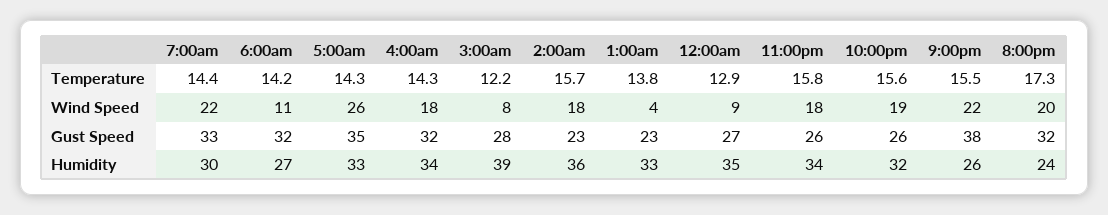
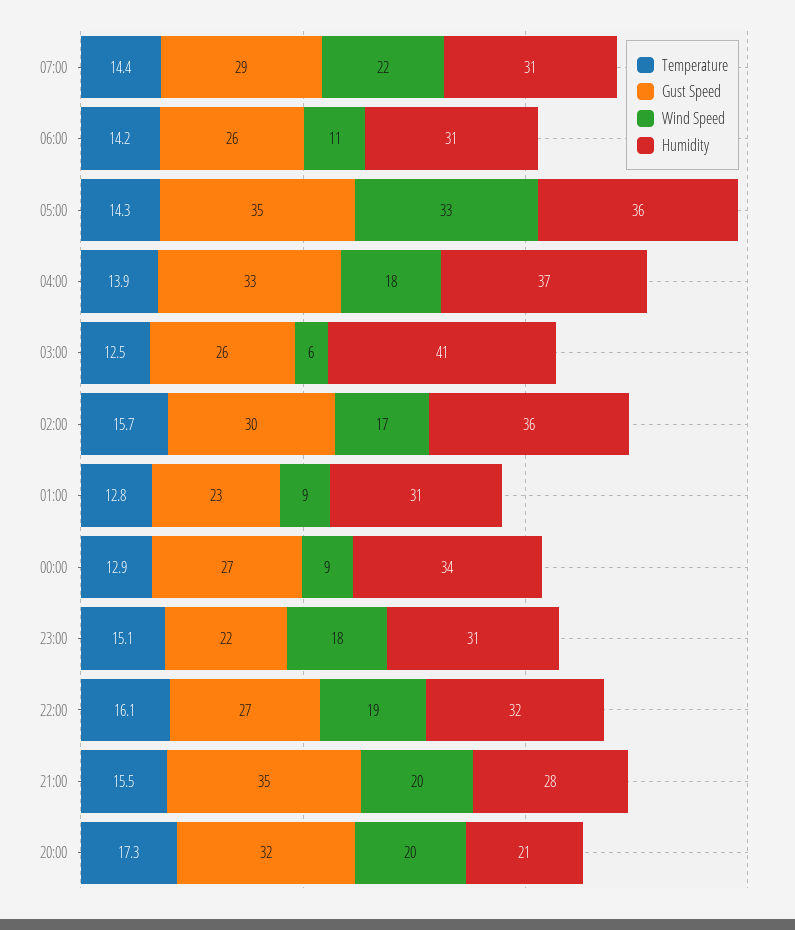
  {
    "Temperature": {
      "7:00am": 14.4,
      "6:00am": 14.2,
      "5:00am": 14.3,
-     "4:00am": 14.3,
+     "4:00am": 13.9,
-     "3:00am": 12.2,
+     "3:00am": 12.5,
      "2:00am": 15.7,
-     "1:00am": 13.8,
+     "1:00am": 12.8,
      "12:00am": 12.9,
-     "11:00pm": 15.8,
+     "11:00pm": 15.1,
-     "10:00pm": 15.6,
+     "10:00pm": 16.1,
      "9:00pm": 15.5,
      "8:00pm": 17.3
    },
    "Wind Speed": {
      "7:00am": 22,
      "6:00am": 11,
-     "5:00am": 26,
+     "5:00am": 33,
      "4:00am": 18,
-     "3:00am": 8,
+     "3:00am": 6,
-     "2:00am": 18,
+     "2:00am": 17,
-     "1:00am": 4,
+     "1:00am": 9,
      "12:00am": 9,
      "11:00pm": 18,
      "10:00pm": 19,
-     "9:00pm": 22,
+     "9:00pm": 20,
      "8:00pm": 20
    },
    "Gust Speed": {
-     "7:00am": 33,
+     "7:00am": 29,
-     "6:00am": 32,
+     "6:00am": 26,
      "5:00am": 35,
-     "4:00am": 32,
+     "4:00am": 33,
-     "3:00am": 28,
+     "3:00am": 26,
-     "2:00am": 23,
+     "2:00am": 30,
      "1:00am": 23,
      "12:00am": 27,
-     "11:00pm": 26,
+     "11:00pm": 22,
-     "10:00pm": 26,
+     "10:00pm": 27,
-     "9:00pm": 38,
+     "9:00pm": 35,
      "8:00pm": 32
    },
    "Humidity": {
-     "7:00am": 30,
+     "7:00am": 31,
-     "6:00am": 27,
+     "6:00am": 31,
-     "5:00am": 33,
+     "5:00am": 36,
-     "4:00am": 34,
+     "4:00am": 37,
-     "3:00am": 39,
+     "3:00am": 41,
      "2:00am": 36,
-     "1:00am": 33,
+     "1:00am": 31,
-     "12:00am": 35,
+     "12:00am": 34,
-     "11:00pm": 34,
+     "11:00pm": 31,
      "10:00pm": 32,
-     "9:00pm": 26,
+     "9:00pm": 28,
-     "8:00pm": 24
+     "8:00pm": 21
    }
  }

